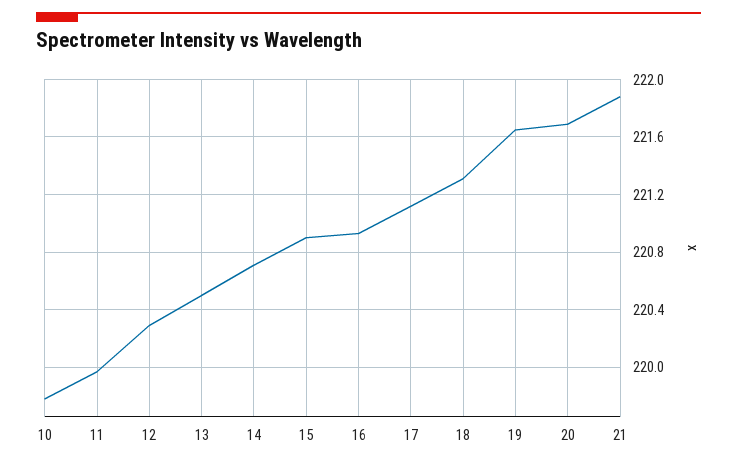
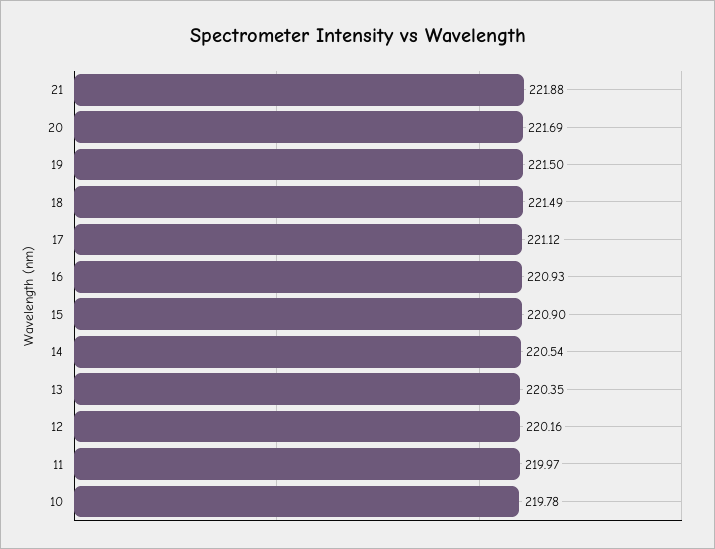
  {
    "10": 219.78,
    "11": 219.97,
-   "12": 220.3,
+   "12": 220.16,
-   "13": 220.5,
+   "13": 220.35,
-   "14": 220.7,
+   "14": 220.54,
    "15": 220.9,
    "16": 220.93,
    "17": 221.12,
-   "18": 221.3,
+   "18": 221.49,
-   "19": 221.65,
+   "19": 221.5,
    "20": 221.69,
    "21": 221.88
  }

